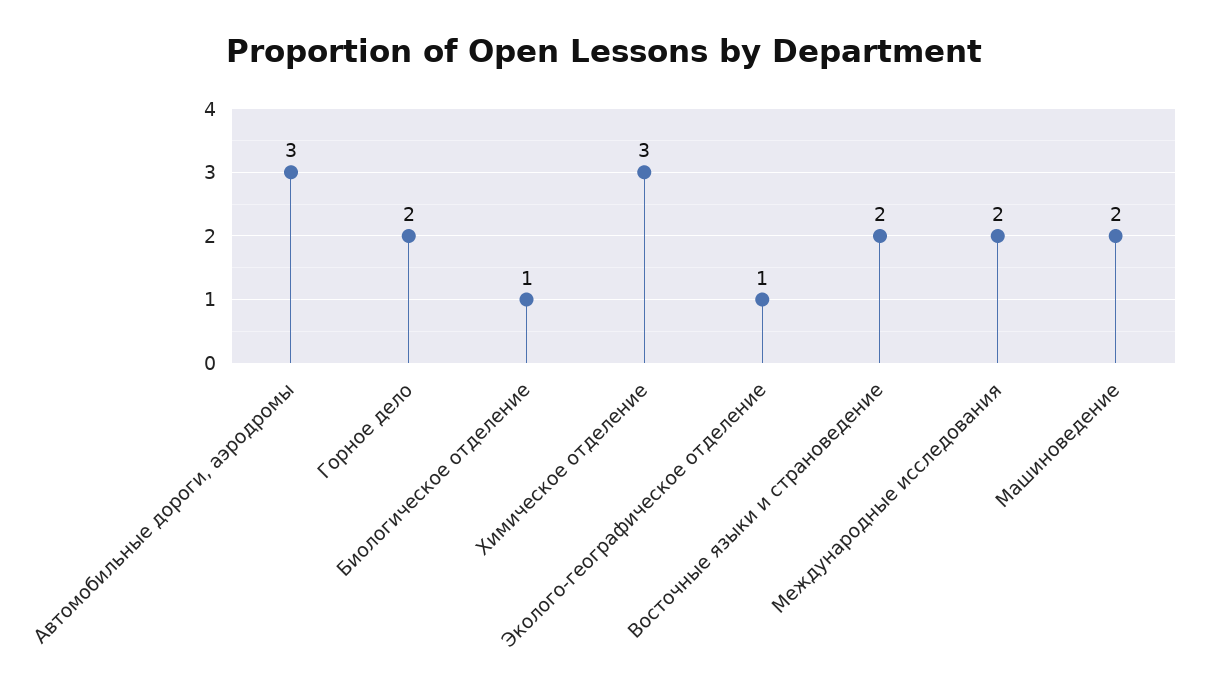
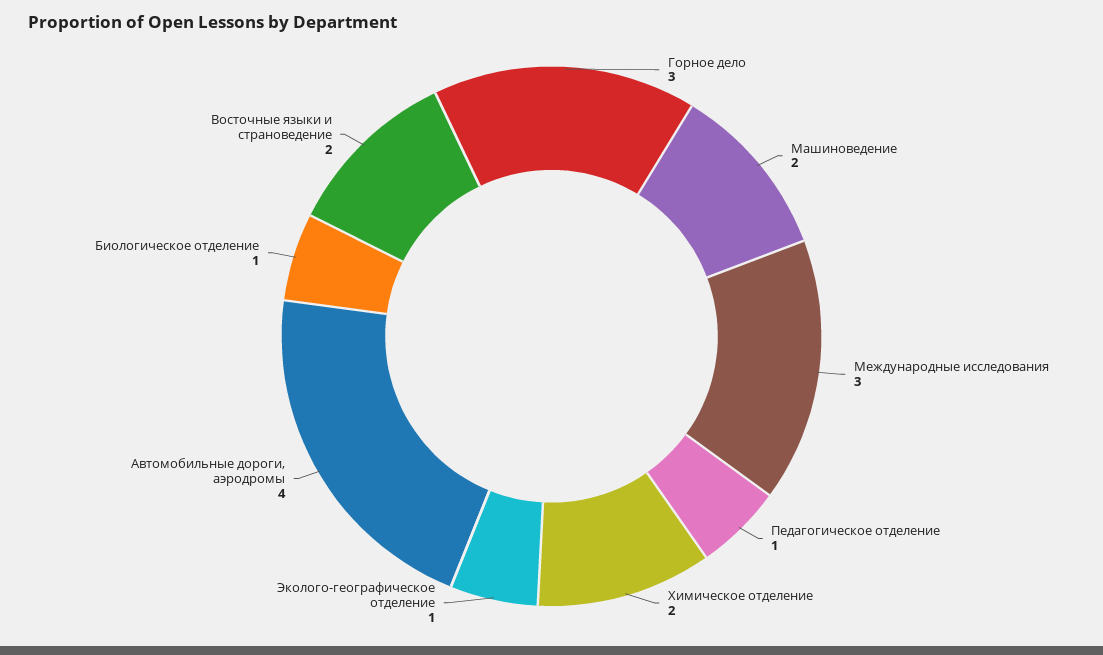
  {
-   "Автомобильные дороги, аэродромы": 3,
+   "Автомобильные дороги, аэродромы": 4,
-   "Горное дело": 2,
+   "Горное дело": 3,
    "Биологическое отделение": 1,
-   "Химическое отделение": 3,
+   "Химическое отделение": 2,
    "Эколого-географическое отделение": 1,
    "Восточные языки и страноведение": 2,
-   "Международные исследования": 2,
+   "Международные исследования": 3,
-   "Машиноведение": 2
+   "Машиноведение": 2,
+   "Педагогическое отделение": 1
  }

